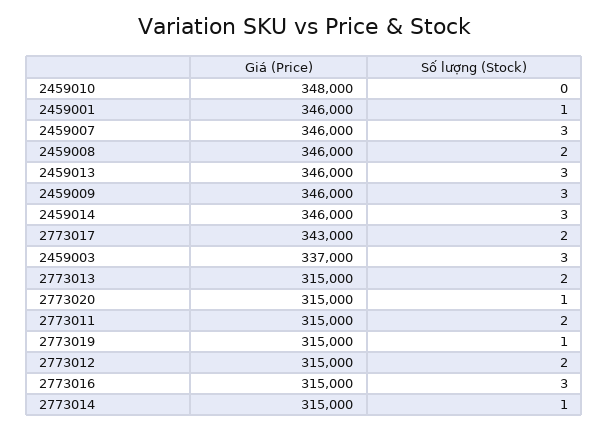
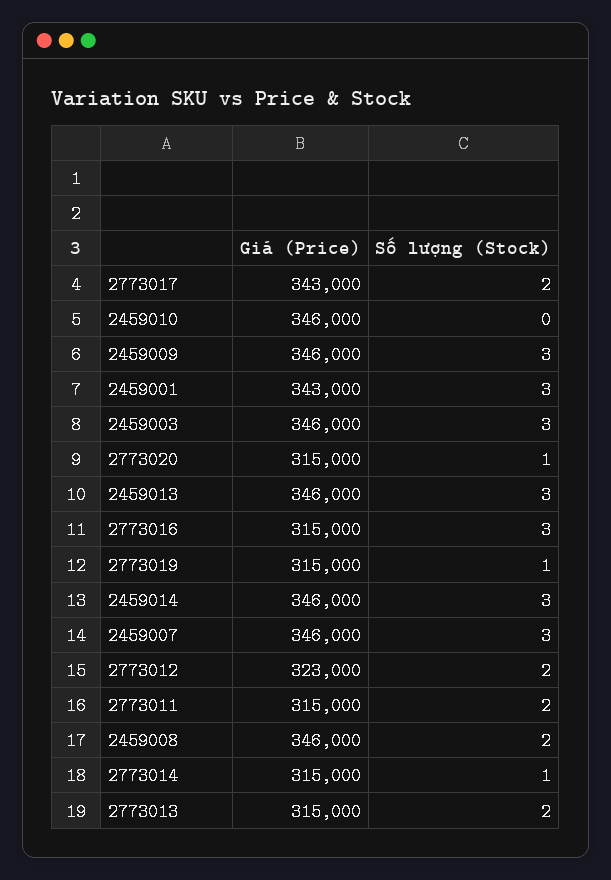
  {
    "Giá (Price)": {
-     "2459010": 348000,
+     "2459010": 346000,
-     "2459001": 346000,
+     "2459001": 343000,
      "2459007": 346000,
      "2459008": 346000,
      "2459013": 346000,
      "2459009": 346000,
      "2459014": 346000,
      "2773017": 343000,
-     "2459003": 337000,
+     "2459003": 346000,
      "2773013": 315000,
      "2773020": 315000,
      "2773011": 315000,
      "2773019": 315000,
-     "2773012": 315000,
+     "2773012": 323000,
      "2773016": 315000,
      "2773014": 315000
    },
    "Số lượng (Stock)": {
      "2459010": 0,
-     "2459001": 1,
+     "2459001": 3,
      "2459007": 3,
      "2459008": 2,
      "2459013": 3,
      "2459009": 3,
      "2459014": 3,
      "2773017": 2,
      "2459003": 3,
      "2773013": 2,
      "2773020": 1,
      "2773011": 2,
      "2773019": 1,
      "2773012": 2,
      "2773016": 3,
      "2773014": 1
    }
  }

